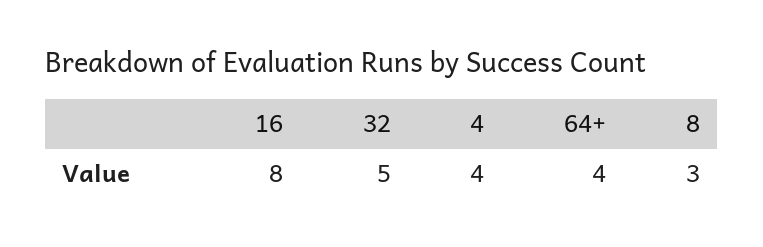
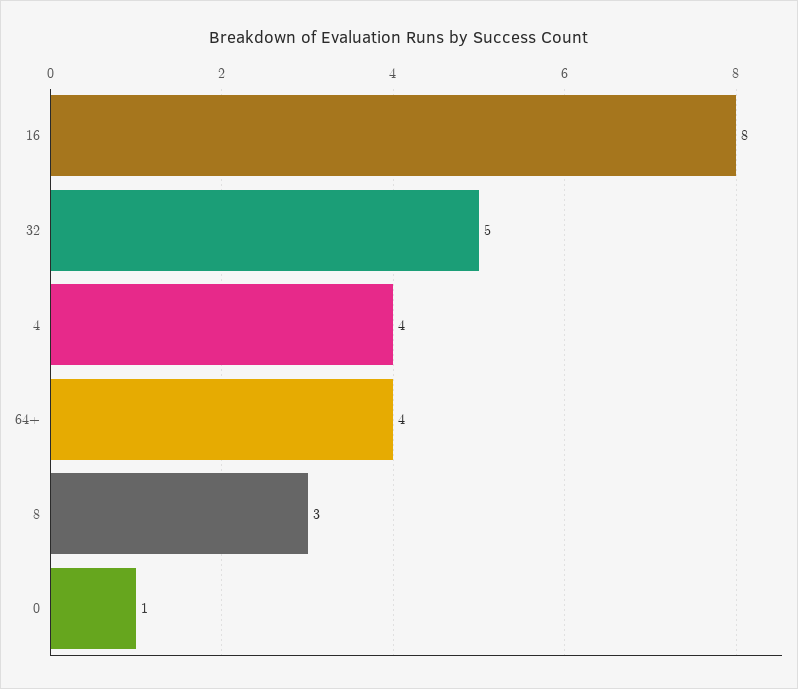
  {
    "16": 8,
    "32": 5,
    "4": 4,
    "64+": 4,
-   "8": 3
+   "8": 3,
+   "0": 1
  }

